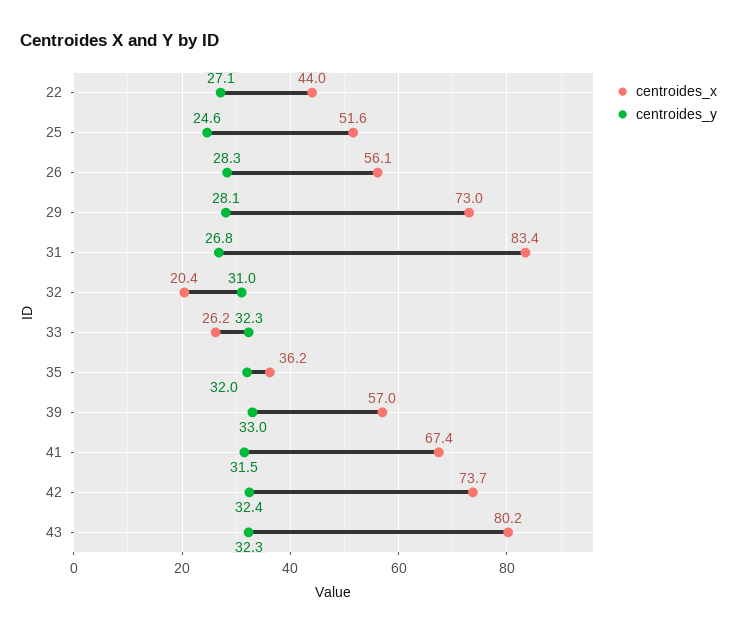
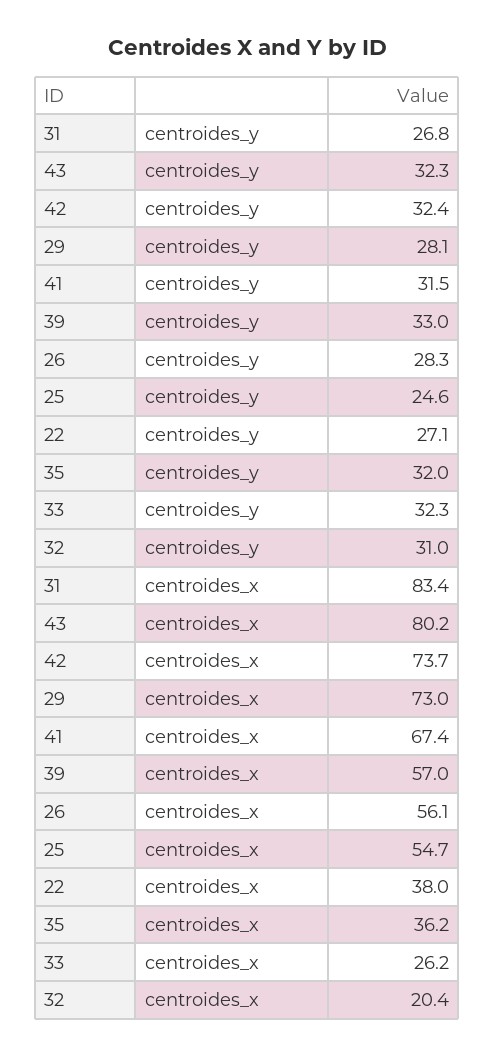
  {
    "centroides_x": {
-     "22": 44,
+     "22": 38,
-     "25": 51.6,
+     "25": 54.7,
      "26": 56.1,
      "29": 73,
      "31": 83.4,
      "32": 20.4,
      "33": 26.2,
      "35": 36.2,
      "39": 57,
      "41": 67.4,
      "42": 73.7,
      "43": 80.2
    },
    "centroides_y": {
      "22": 27.1,
      "25": 24.6,
      "26": 28.3,
      "29": 28.1,
      "31": 26.8,
      "32": 31,
      "33": 32.3,
      "35": 32,
      "39": 33,
      "41": 31.5,
      "42": 32.4,
      "43": 32.3
    }
  }

